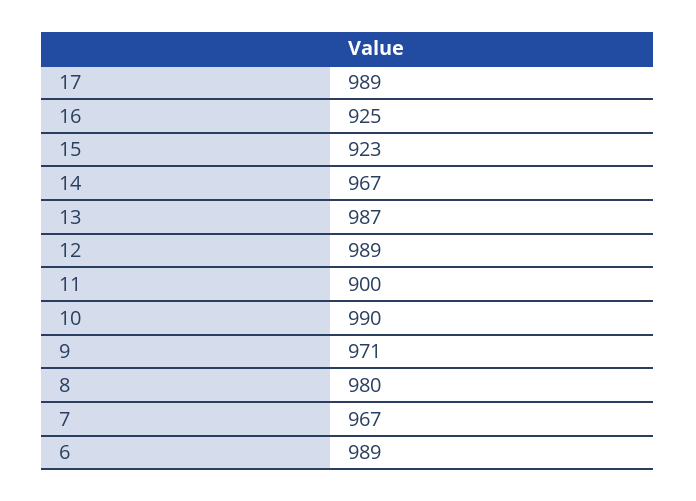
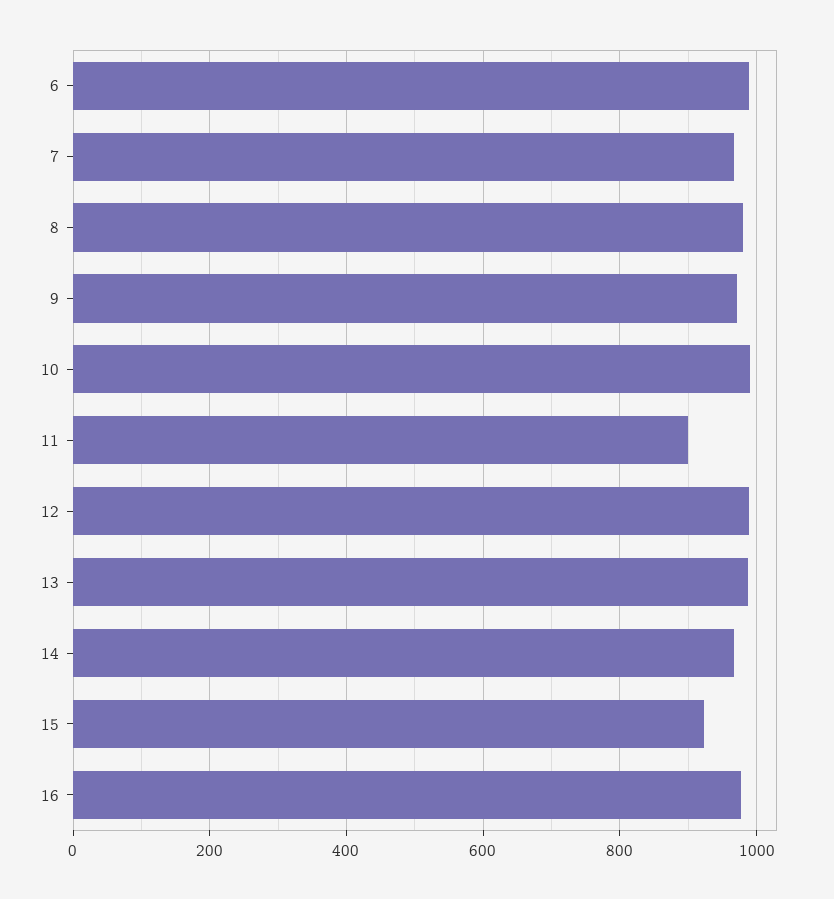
  {
-   "17": 989,
-   "16": 925,
+   "16": 980,
    "15": 923,
    "14": 967,
    "13": 987,
    "12": 989,
    "11": 900,
    "10": 990,
    "9": 971,
    "8": 980,
    "7": 967,
    "6": 989
  }

